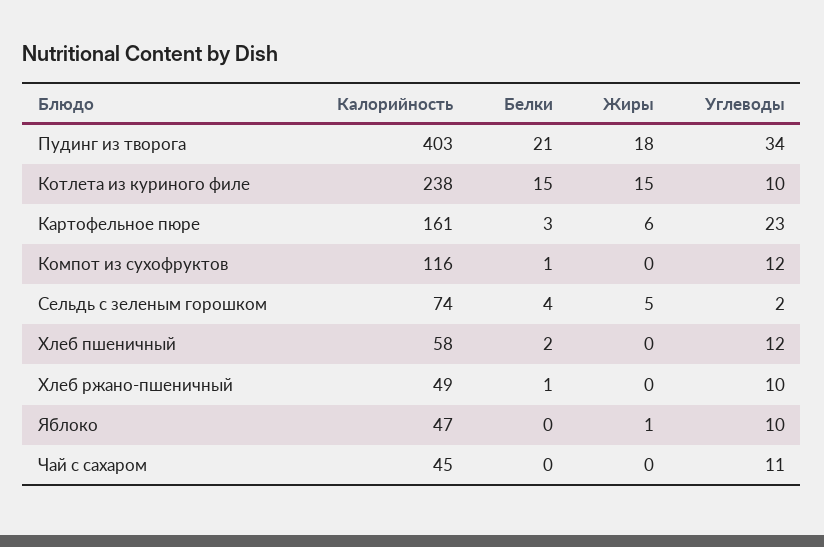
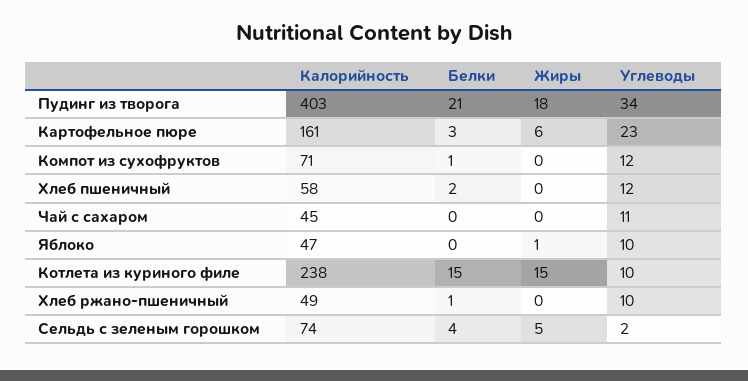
  {
    "Калорийность": {
      "Пудинг из творога": 403,
      "Котлета из куриного филе": 238,
      "Картофельное пюре": 161,
-     "Компот из сухофруктов": 116,
+     "Компот из сухофруктов": 71,
      "Сельдь с зеленым горошком": 74,
      "Хлеб пшеничный": 58,
      "Хлеб ржано-пшеничный": 49,
      "Яблоко": 47,
      "Чай с сахаром": 45
    },
    "Белки": {
      "Пудинг из творога": 21,
      "Котлета из куриного филе": 15,
      "Картофельное пюре": 3,
      "Компот из сухофруктов": 1,
      "Сельдь с зеленым горошком": 4,
      "Хлеб пшеничный": 2,
      "Хлеб ржано-пшеничный": 1,
      "Яблоко": 0,
      "Чай с сахаром": 0
    },
    "Жиры": {
      "Пудинг из творога": 18,
      "Котлета из куриного филе": 15,
      "Картофельное пюре": 6,
      "Компот из сухофруктов": 0,
      "Сельдь с зеленым горошком": 5,
      "Хлеб пшеничный": 0,
      "Хлеб ржано-пшеничный": 0,
      "Яблоко": 1,
      "Чай с сахаром": 0
    },
    "Углеводы": {
      "Пудинг из творога": 34,
      "Котлета из куриного филе": 10,
      "Картофельное пюре": 23,
      "Компот из сухофруктов": 12,
      "Сельдь с зеленым горошком": 2,
      "Хлеб пшеничный": 12,
      "Хлеб ржано-пшеничный": 10,
      "Яблоко": 10,
      "Чай с сахаром": 11
    }
  }

